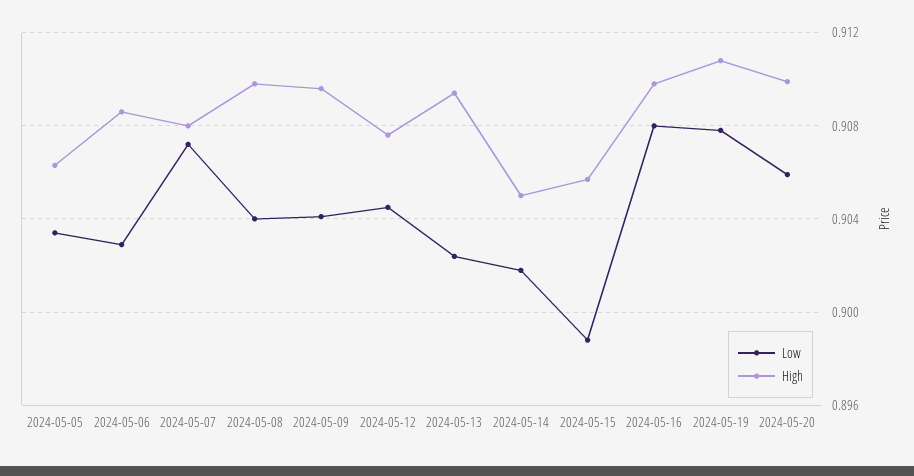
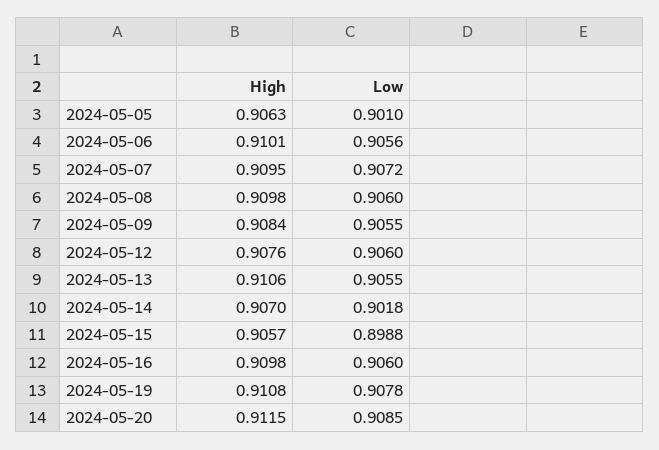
  {
    "Low": {
-     "2024-05-05": 0.9035,
+     "2024-05-05": 0.901,
-     "2024-05-06": 0.903,
+     "2024-05-06": 0.9056,
      "2024-05-07": 0.9072,
-     "2024-05-08": 0.904,
+     "2024-05-08": 0.906,
-     "2024-05-09": 0.904,
+     "2024-05-09": 0.9055,
-     "2024-05-12": 0.9045,
+     "2024-05-12": 0.906,
-     "2024-05-13": 0.9025,
+     "2024-05-13": 0.9055,
      "2024-05-14": 0.9018,
      "2024-05-15": 0.8988,
-     "2024-05-16": 0.908,
+     "2024-05-16": 0.906,
      "2024-05-19": 0.9078,
-     "2024-05-20": 0.906
+     "2024-05-20": 0.9085
    },
    "High": {
      "2024-05-05": 0.9063,
-     "2024-05-06": 0.9085,
+     "2024-05-06": 0.9101,
-     "2024-05-07": 0.908,
+     "2024-05-07": 0.9095,
      "2024-05-08": 0.9098,
-     "2024-05-09": 0.9095,
+     "2024-05-09": 0.9084,
      "2024-05-12": 0.9076,
-     "2024-05-13": 0.9095,
+     "2024-05-13": 0.9106,
-     "2024-05-14": 0.905,
+     "2024-05-14": 0.907,
      "2024-05-15": 0.9057,
      "2024-05-16": 0.9098,
      "2024-05-19": 0.9108,
-     "2024-05-20": 0.91
+     "2024-05-20": 0.9115
    }
  }

